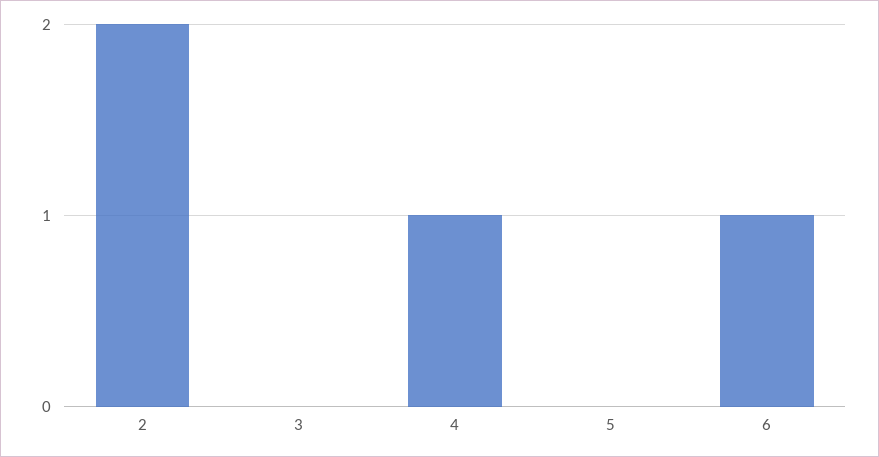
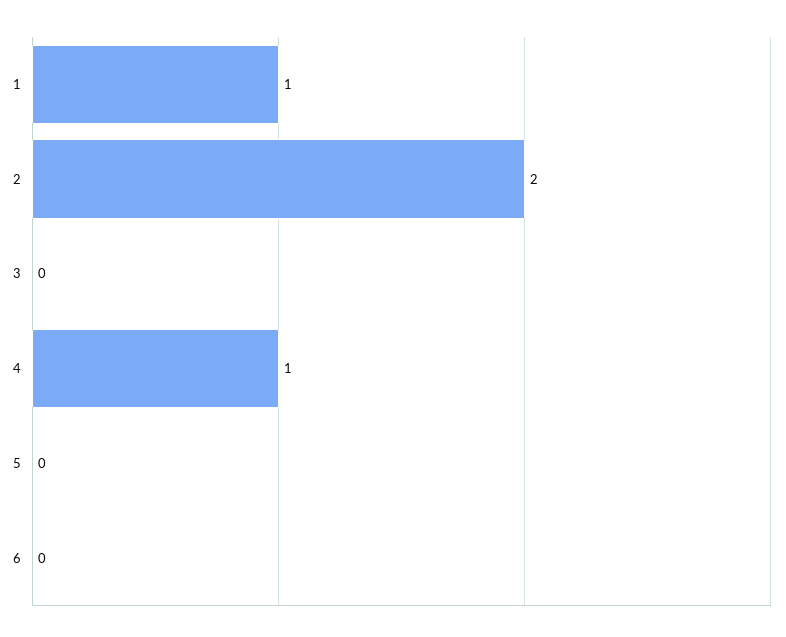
  {
    "2": 2,
    "3": 0,
    "4": 1,
    "5": 0,
-   "6": 1
+   "6": 0,
+   "1": 1
  }

